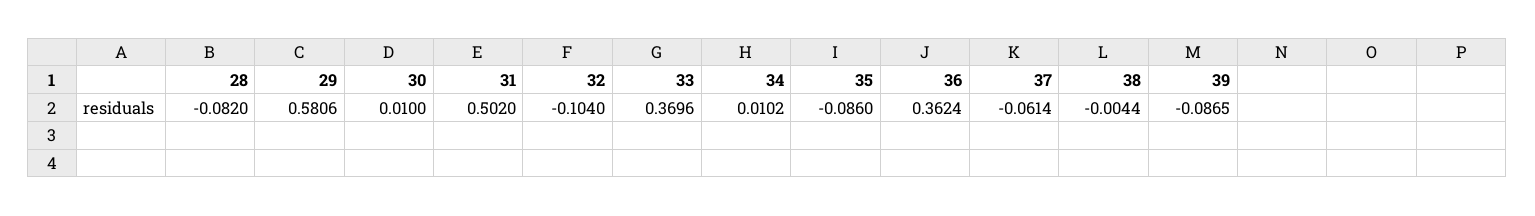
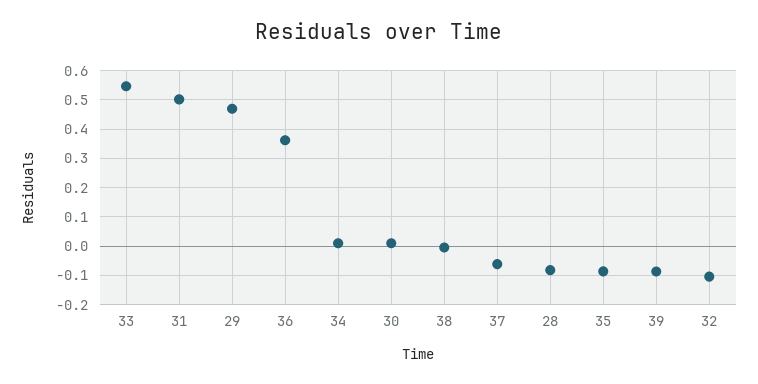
  {
    "28": -0.082,
-   "29": 0.5806,
+   "29": 0.475,
    "30": 0.01,
    "31": 0.502,
    "32": -0.104,
-   "33": 0.3696,
+   "33": 0.55,
    "34": 0.0102,
    "35": -0.086,
    "36": 0.3624,
    "37": -0.0614,
    "38": -0.0044,
    "39": -0.0865
  }

